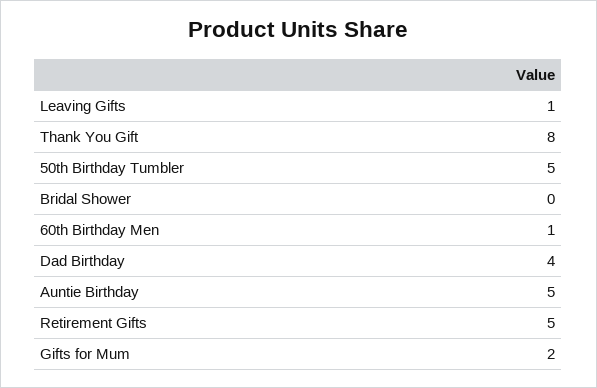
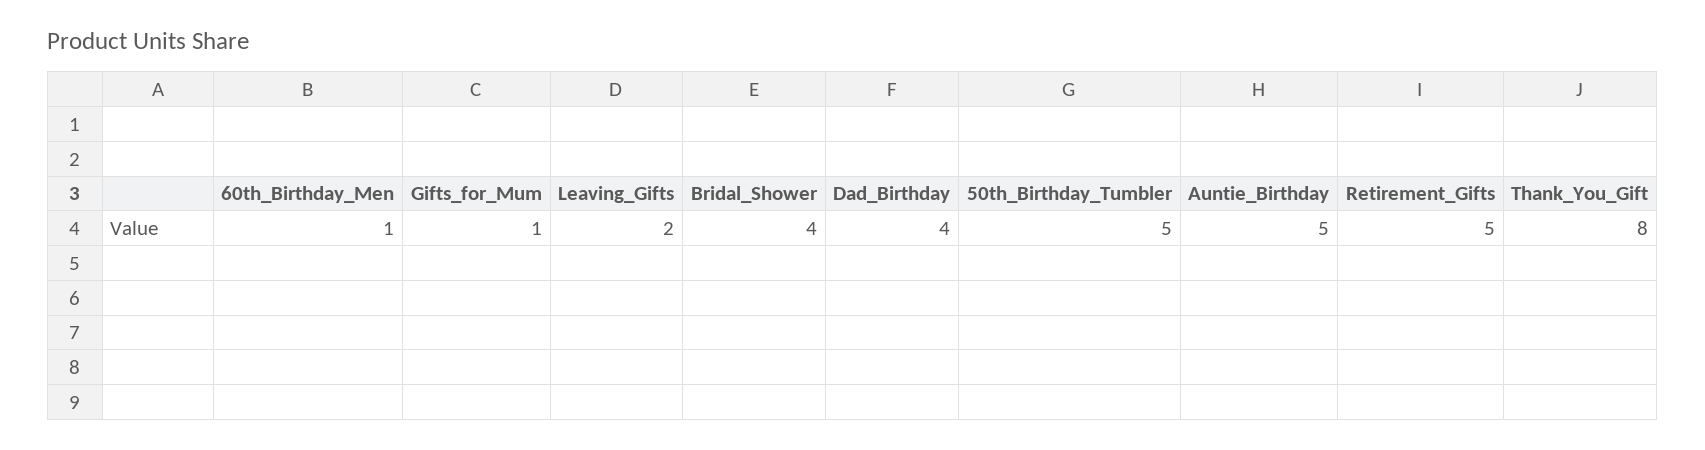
  {
-   "Leaving Gifts": 1,
+   "Leaving Gifts": 2,
    "Thank You Gift": 8,
    "50th Birthday Tumbler": 5,
-   "Bridal Shower": 0,
+   "Bridal Shower": 4,
    "60th Birthday Men": 1,
    "Dad Birthday": 4,
    "Auntie Birthday": 5,
    "Retirement Gifts": 5,
-   "Gifts for Mum": 2
+   "Gifts for Mum": 1
  }

